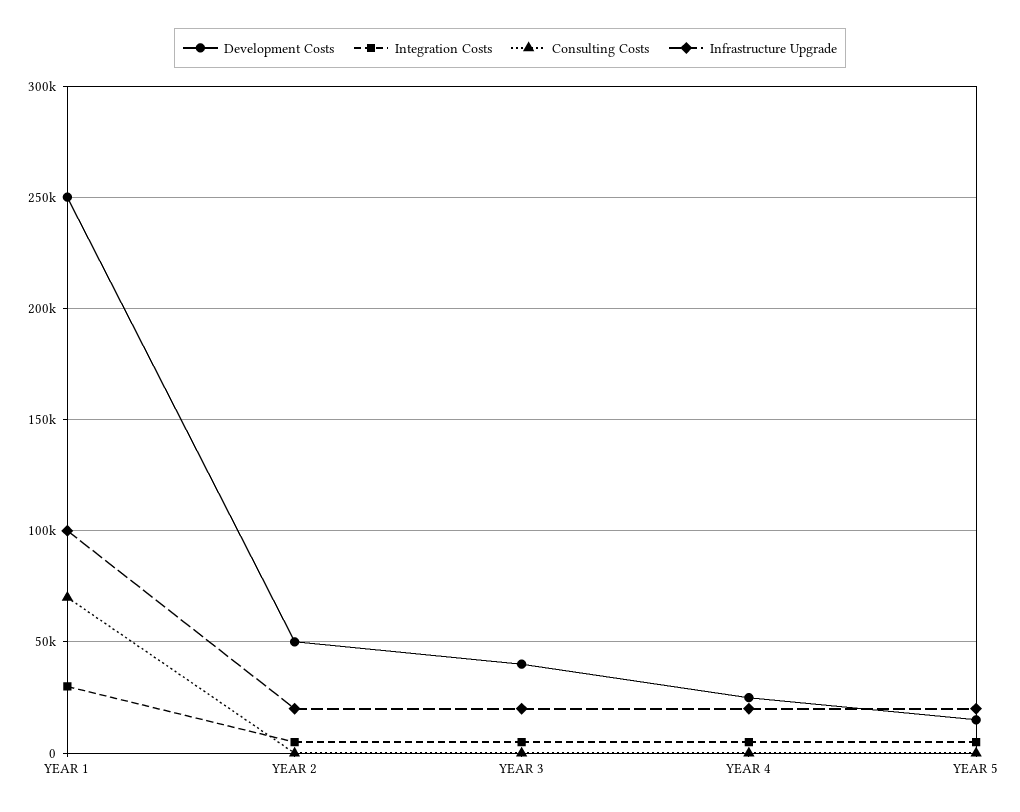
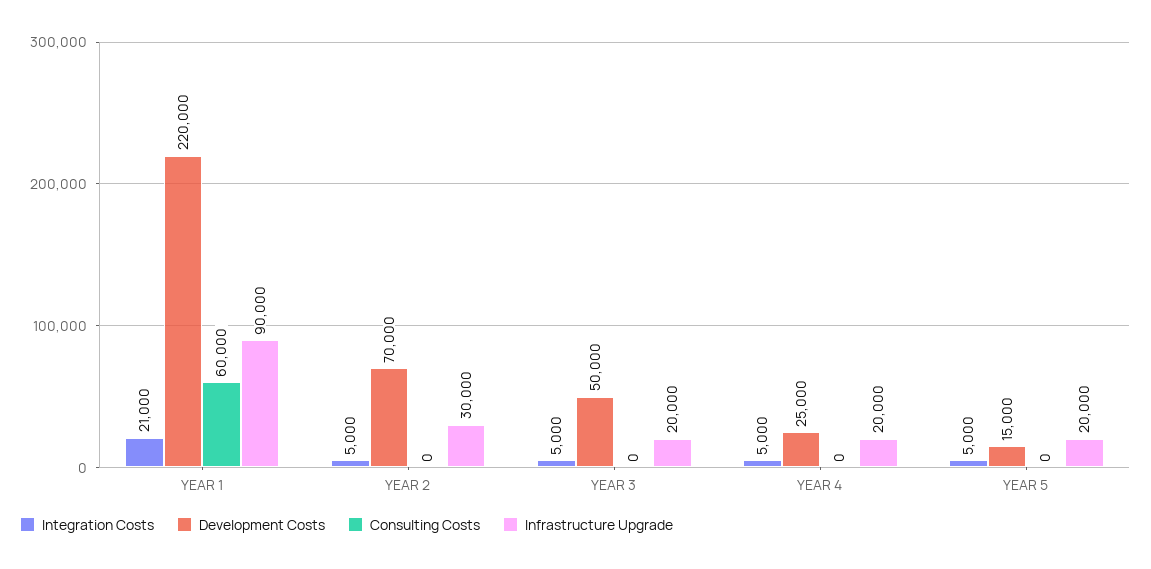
  {
    "Development Costs": {
-     "YEAR 1": 250000,
+     "YEAR 1": 220000,
-     "YEAR 2": 50000,
+     "YEAR 2": 70000,
-     "YEAR 3": 40000,
+     "YEAR 3": 50000,
      "YEAR 4": 25000,
      "YEAR 5": 15000
    },
    "Integration Costs": {
-     "YEAR 1": 30000,
+     "YEAR 1": 21000,
      "YEAR 2": 5000,
      "YEAR 3": 5000,
      "YEAR 4": 5000,
      "YEAR 5": 5000
    },
    "Consulting Costs": {
-     "YEAR 1": 70000,
+     "YEAR 1": 60000,
      "YEAR 2": 0,
      "YEAR 3": 0,
      "YEAR 4": 0,
      "YEAR 5": 0
    },
    "Infrastructure Upgrade": {
-     "YEAR 1": 100000,
+     "YEAR 1": 90000,
-     "YEAR 2": 20000,
+     "YEAR 2": 30000,
      "YEAR 3": 20000,
      "YEAR 4": 20000,
      "YEAR 5": 20000
    }
  }

